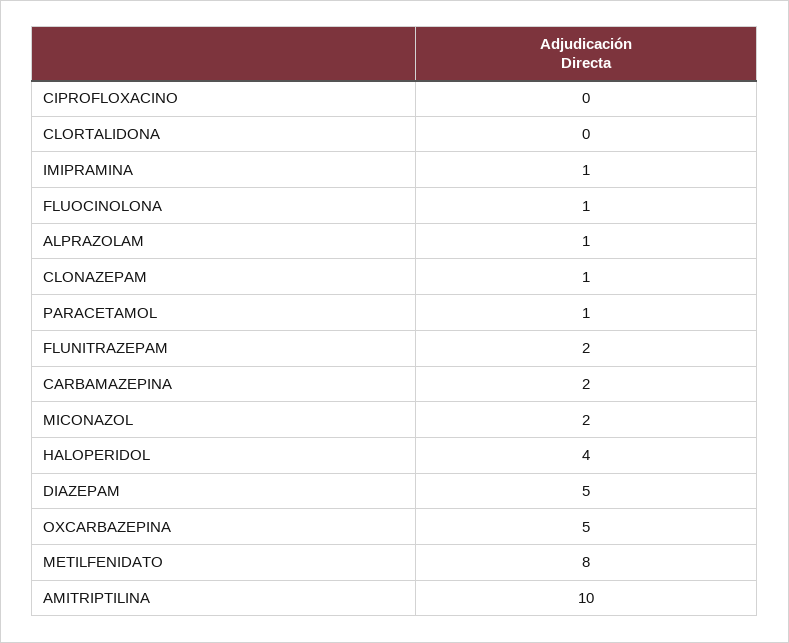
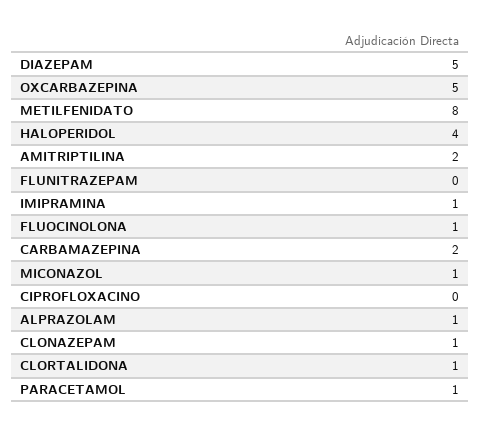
  {
    "CIPROFLOXACINO": 0,
-   "CLORTALIDONA": 0,
+   "CLORTALIDONA": 1,
    "IMIPRAMINA": 1,
    "FLUOCINOLONA": 1,
    "ALPRAZOLAM": 1,
    "CLONAZEPAM": 1,
    "PARACETAMOL": 1,
-   "FLUNITRAZEPAM": 2,
+   "FLUNITRAZEPAM": 0,
    "CARBAMAZEPINA": 2,
-   "MICONAZOL": 2,
+   "MICONAZOL": 1,
    "HALOPERIDOL": 4,
    "DIAZEPAM": 5,
    "OXCARBAZEPINA": 5,
    "METILFENIDATO": 8,
-   "AMITRIPTILINA": 10
+   "AMITRIPTILINA": 2
  }

